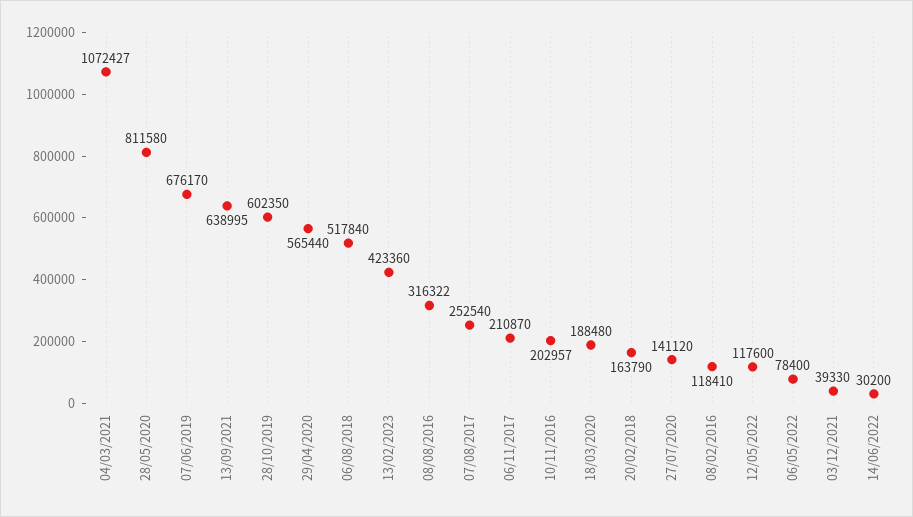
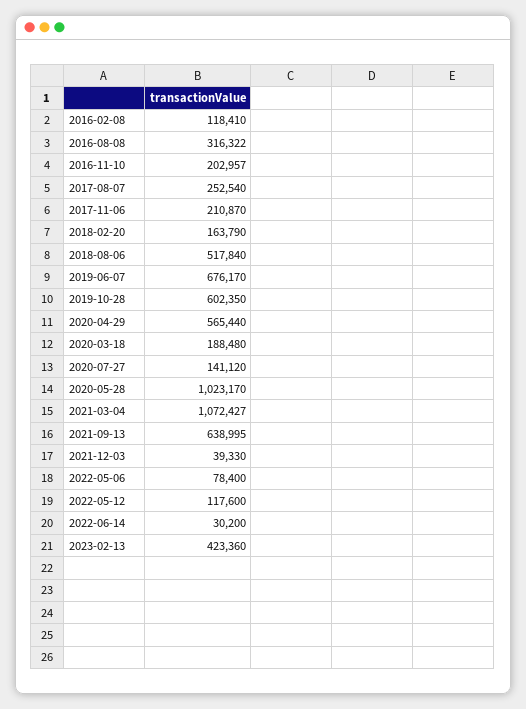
  {
    "04/03/2021": 1072427,
-   "28/05/2020": 811580,
+   "28/05/2020": 1023170,
    "07/06/2019": 676170,
    "13/09/2021": 638995,
    "28/10/2019": 602350,
    "29/04/2020": 565440,
    "06/08/2018": 517840,
    "13/02/2023": 423360,
    "08/08/2016": 316322,
    "07/08/2017": 252540,
    "06/11/2017": 210870,
    "10/11/2016": 202957,
    "18/03/2020": 188480,
    "20/02/2018": 163790,
    "27/07/2020": 141120,
    "08/02/2016": 118410,
    "12/05/2022": 117600,
    "06/05/2022": 78400,
    "03/12/2021": 39330,
    "14/06/2022": 30200
  }

